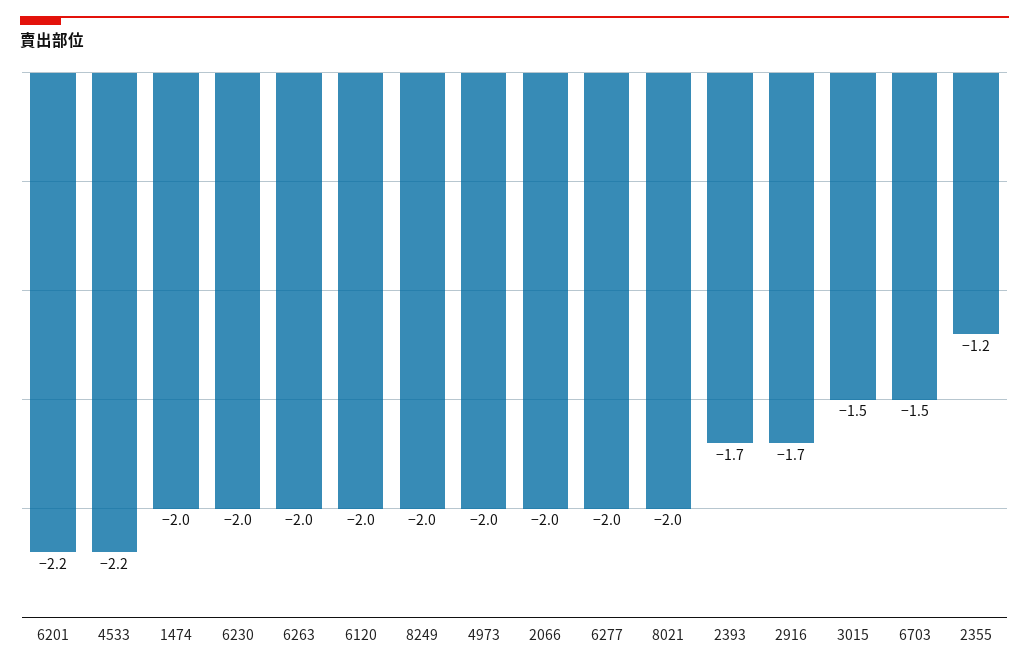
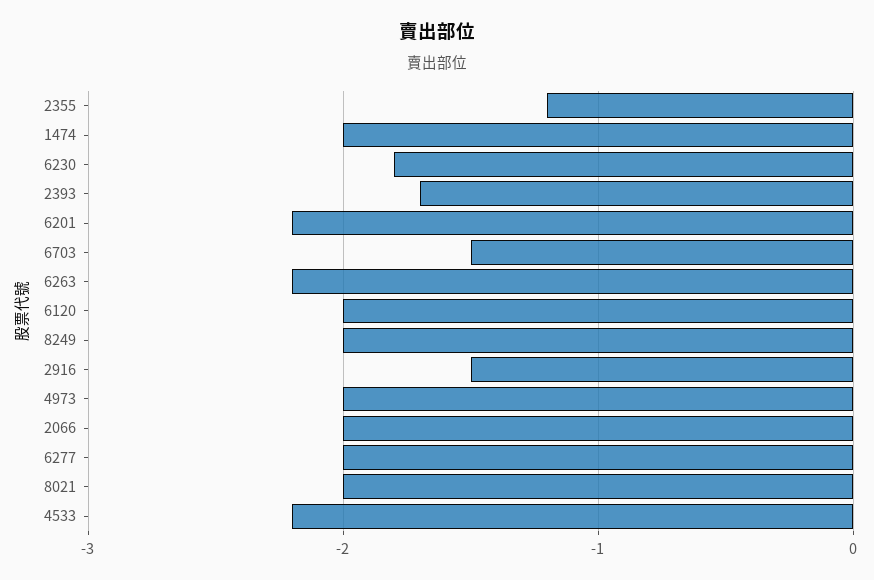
  {
    "6201": -2.2,
    "4533": -2.2,
    "1474": -2,
-   "6230": -2,
+   "6230": -1.8,
-   "6263": -2,
+   "6263": -2.2,
    "6120": -2,
    "8249": -2,
    "4973": -2,
    "2066": -2,
    "6277": -2,
    "8021": -2,
    "2393": -1.7,
-   "2916": -1.7,
+   "2916": -1.5,
-   "3015": -1.5,
    "6703": -1.5,
    "2355": -1.2
  }

